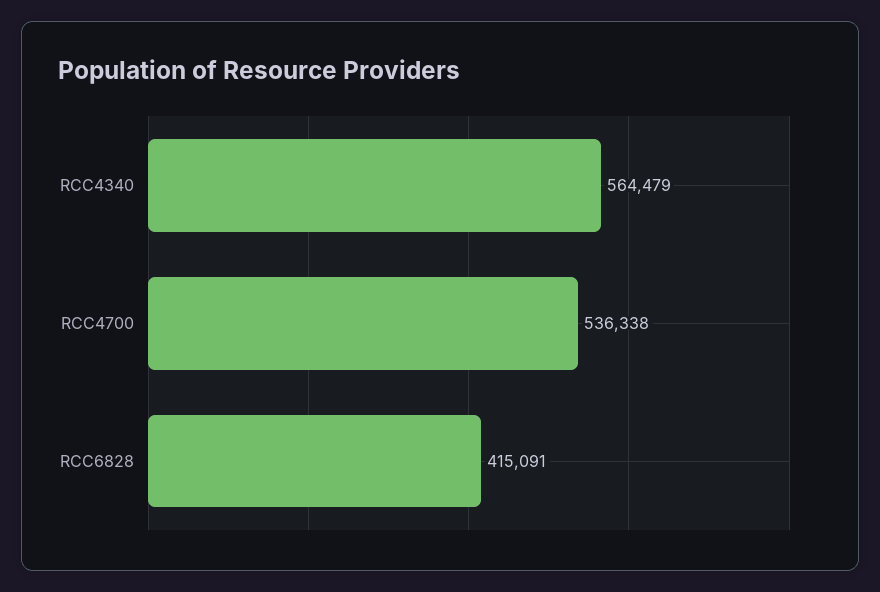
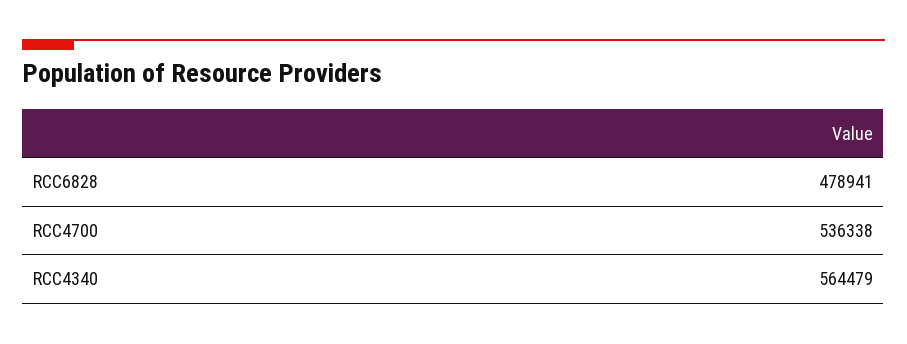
  {
    "RCC4340": 564479,
    "RCC4700": 536338,
-   "RCC6828": 415091
+   "RCC6828": 478941
  }

